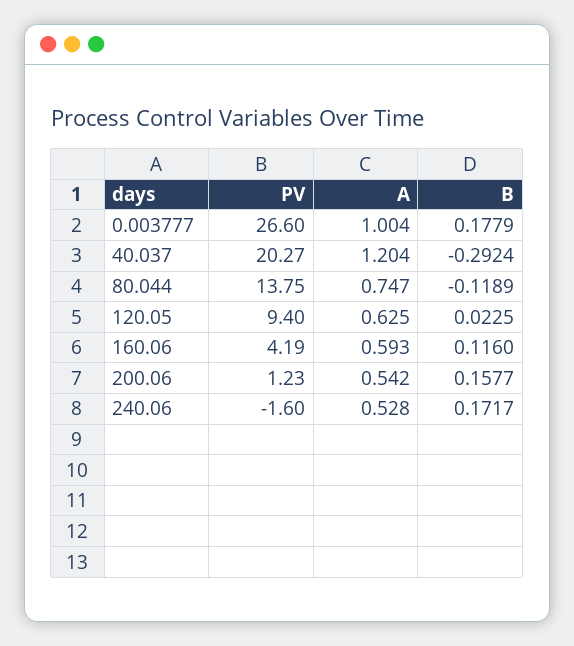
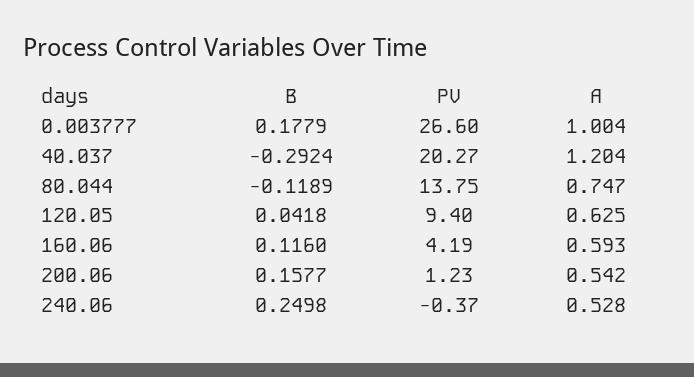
  {
    "PV": {
      "0.003777": 26.6,
      "40.037": 20.27,
      "80.044": 13.75,
      "120.05": 9.4,
      "160.06": 4.19,
      "200.06": 1.23,
-     "240.06": -1.6
+     "240.06": -0.37
    },
    "A": {
      "0.003777": 1.004,
      "40.037": 1.204,
      "80.044": 0.747,
      "120.05": 0.625,
      "160.06": 0.593,
      "200.06": 0.542,
      "240.06": 0.528
    },
    "B": {
      "0.003777": 0.1779,
      "40.037": -0.2924,
      "80.044": -0.1189,
-     "120.05": 0.0225,
+     "120.05": 0.0418,
      "160.06": 0.116,
      "200.06": 0.1577,
-     "240.06": 0.1717
+     "240.06": 0.2498
    }
  }

